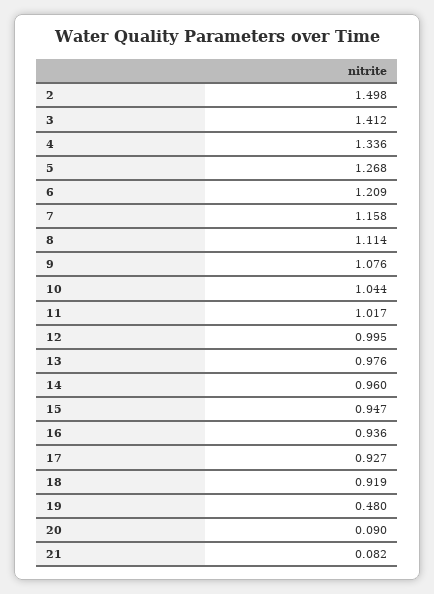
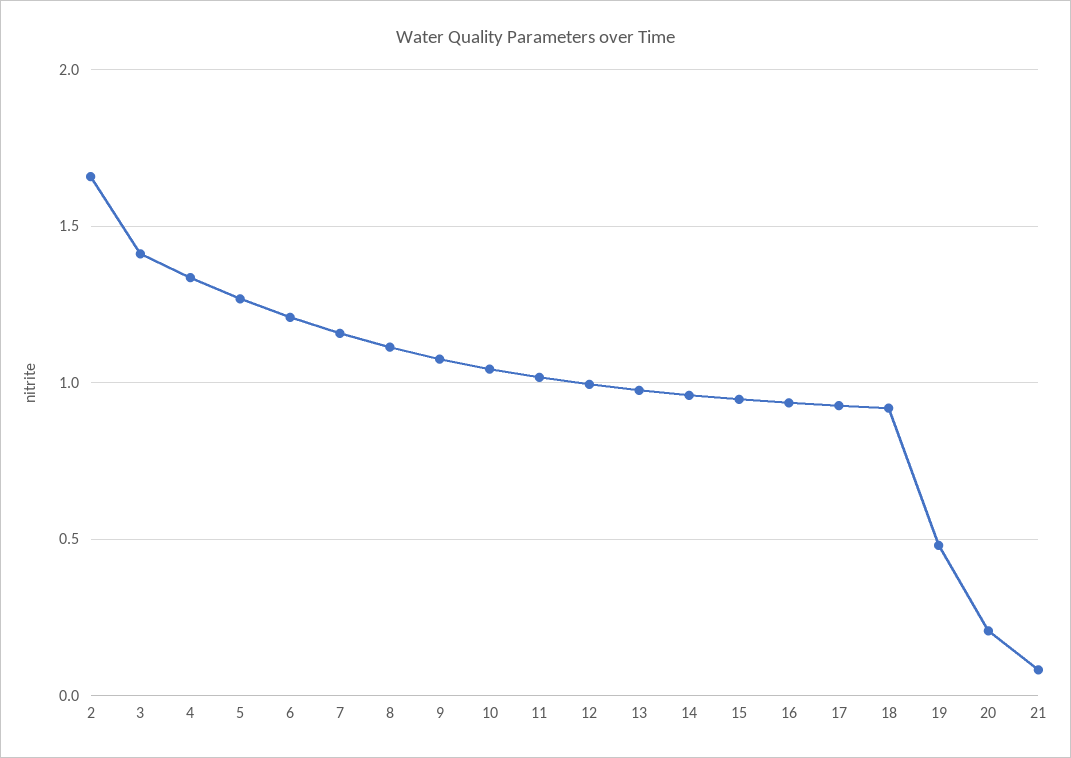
  {
-   "2": 1.498,
+   "2": 1.65,
    "3": 1.412,
    "4": 1.336,
    "5": 1.268,
    "6": 1.209,
    "7": 1.158,
    "8": 1.114,
    "9": 1.076,
    "10": 1.044,
    "11": 1.017,
    "12": 0.995,
    "13": 0.976,
    "14": 0.96,
    "15": 0.947,
    "16": 0.936,
    "17": 0.927,
    "18": 0.919,
    "19": 0.48,
-   "20": 0.09,
+   "20": 0.2,
    "21": 0.082
  }

